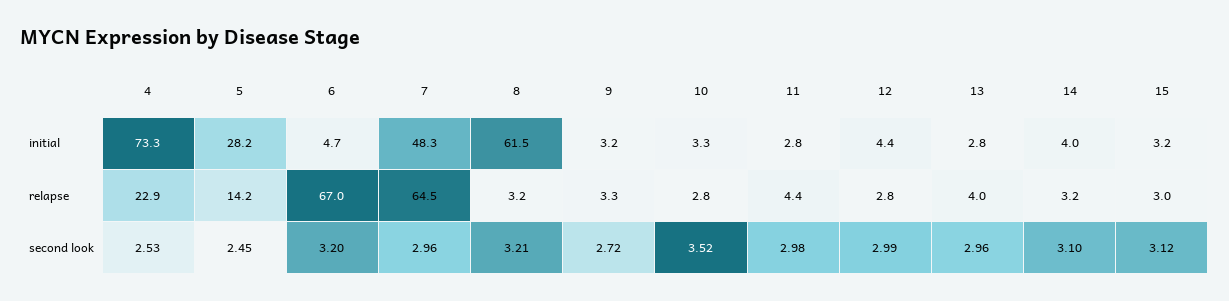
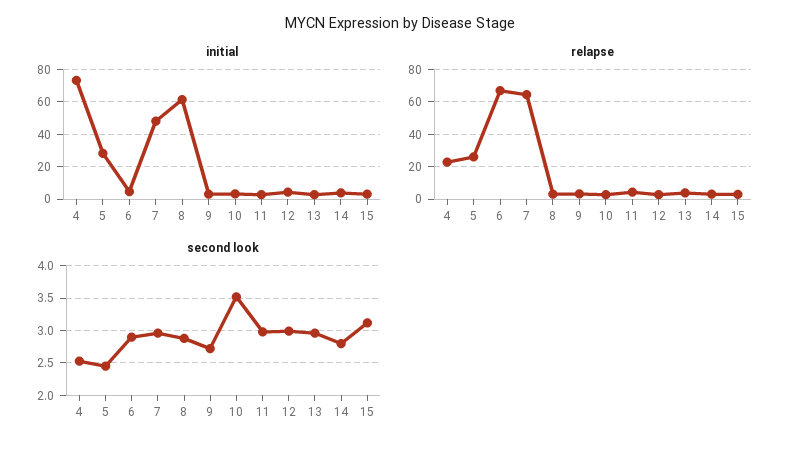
  {
    "initial": {
      "4": 73.3,
      "5": 28.2,
      "6": 4.7,
      "7": 48.3,
      "8": 61.5,
      "9": 3.2,
      "10": 3.3,
      "11": 2.8,
      "12": 4.4,
      "13": 2.8,
      "14": 4,
      "15": 3.2
    },
    "relapse": {
      "4": 22.9,
-     "5": 14.2,
+     "5": 25,
      "6": 67,
      "7": 64.5,
      "8": 3.2,
      "9": 3.3,
      "10": 2.8,
      "11": 4.4,
      "12": 2.8,
      "13": 4,
      "14": 3.2,
      "15": 3
    },
    "second look": {
      "4": 2.53,
      "5": 2.45,
-     "6": 3.2,
+     "6": 2.9,
      "7": 2.96,
-     "8": 3.21,
+     "8": 2.9,
      "9": 2.72,
      "10": 3.52,
      "11": 2.98,
      "12": 2.99,
      "13": 2.96,
-     "14": 3.1,
+     "14": 2.8,
      "15": 3.12
    }
  }

